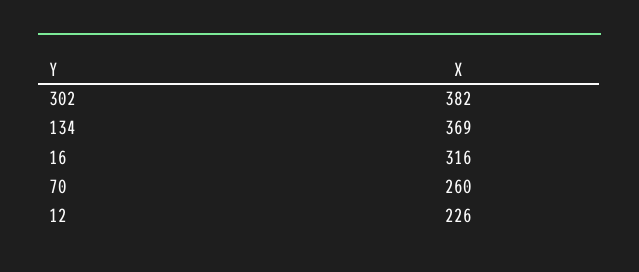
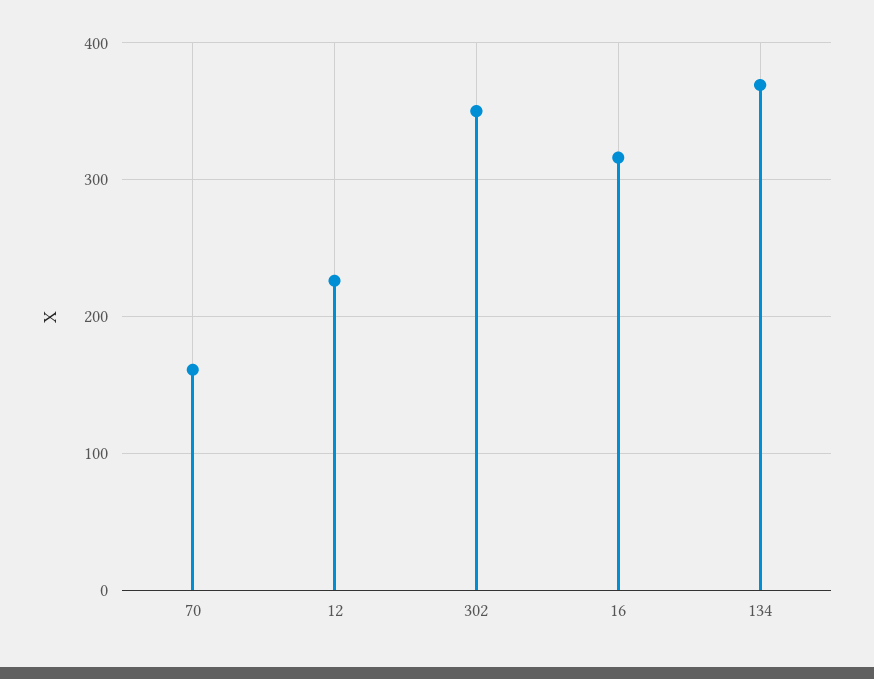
  {
-   "302": 382,
+   "302": 350,
    "134": 369,
    "16": 316,
-   "70": 260,
+   "70": 160,
    "12": 226
  }

